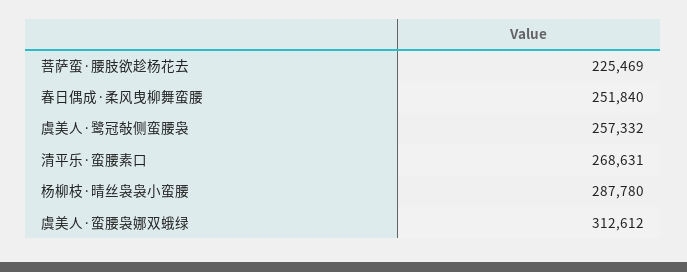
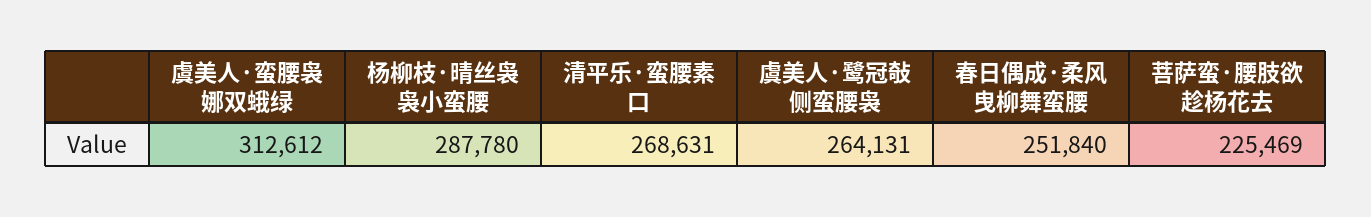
  {
    "菩萨蛮·腰肢欲趁杨花去": 225469,
    "春日偶成·柔风曳柳舞蛮腰": 251840,
-   "虞美人·鹭冠敧侧蛮腰袅": 257332,
+   "虞美人·鹭冠敧侧蛮腰袅": 264131,
    "清平乐·蛮腰素口": 268631,
    "杨柳枝·晴丝袅袅小蛮腰": 287780,
    "虞美人·蛮腰袅娜双蛾绿": 312612
  }

